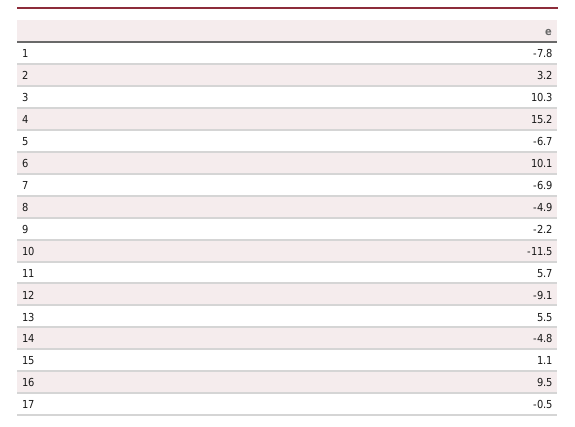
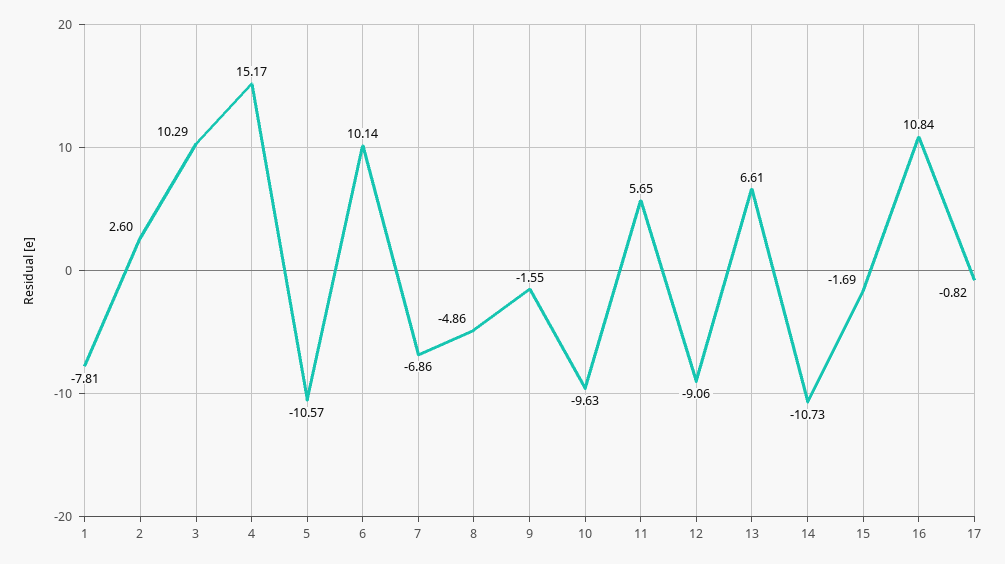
  {
    "1": -7.81,
-   "2": 3.2,
+   "2": 2.6,
    "3": 10.29,
    "4": 15.17,
-   "5": -6.7,
+   "5": -10.57,
    "6": 10.14,
    "7": -6.86,
    "8": -4.86,
-   "9": -2.2,
+   "9": -1.55,
-   "10": -11.5,
+   "10": -9.63,
    "11": 5.65,
    "12": -9.06,
-   "13": 5.5,
+   "13": 6.61,
-   "14": -4.8,
+   "14": -10.73,
-   "15": 1.1,
+   "15": -1.69,
-   "16": 9.5,
+   "16": 10.84,
-   "17": -0.5
+   "17": -0.82
  }

